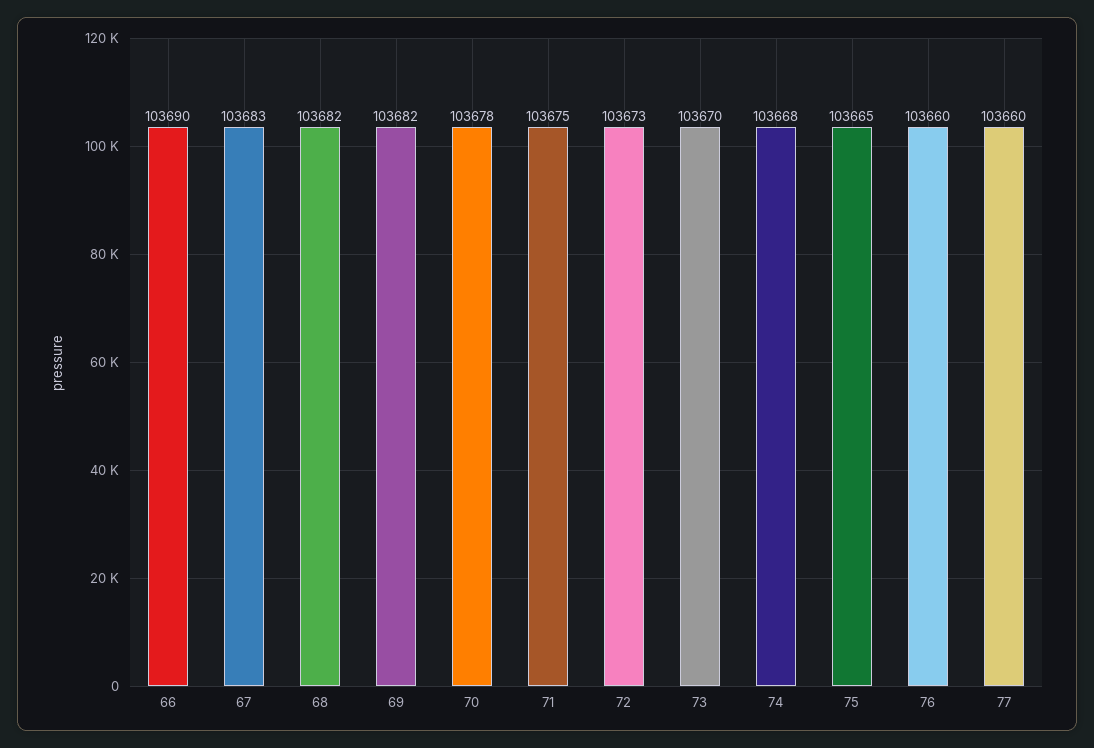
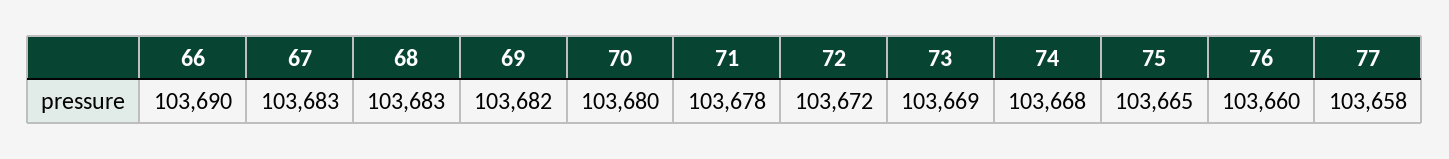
  {
    "66": 103690,
    "67": 103683,
-   "68": 103682,
+   "68": 103683,
    "69": 103682,
-   "70": 103678,
+   "70": 103680,
-   "71": 103675,
+   "71": 103678,
-   "72": 103673,
+   "72": 103672,
-   "73": 103670,
+   "73": 103669,
    "74": 103668,
    "75": 103665,
    "76": 103660,
-   "77": 103660
+   "77": 103658
  }

